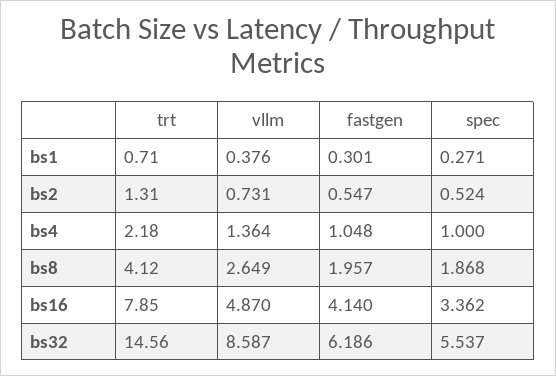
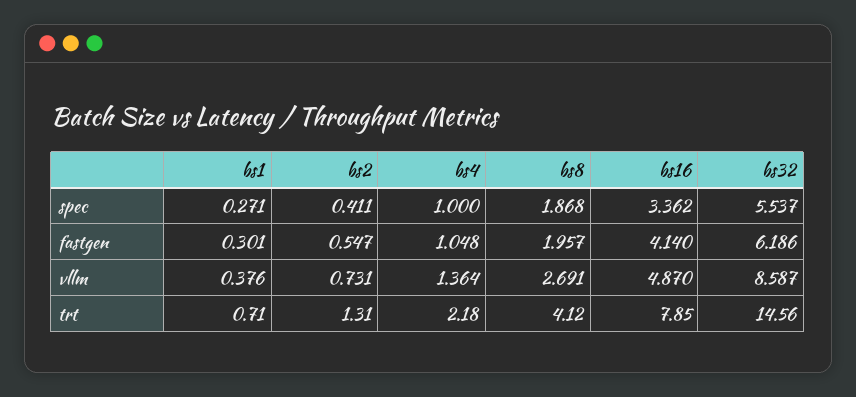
  {
    "trt": {
      "bs1": 0.71,
      "bs2": 1.31,
      "bs4": 2.18,
      "bs8": 4.12,
      "bs16": 7.85,
      "bs32": 14.56
    },
    "vllm": {
      "bs1": 0.376,
      "bs2": 0.731,
      "bs4": 1.364,
-     "bs8": 2.649,
+     "bs8": 2.691,
      "bs16": 4.87,
      "bs32": 8.587
    },
    "fastgen": {
      "bs1": 0.301,
      "bs2": 0.547,
      "bs4": 1.048,
      "bs8": 1.957,
      "bs16": 4.14,
      "bs32": 6.186
    },
    "spec": {
      "bs1": 0.271,
-     "bs2": 0.524,
+     "bs2": 0.411,
      "bs4": 1,
      "bs8": 1.868,
      "bs16": 3.362,
      "bs32": 5.537
    }
  }

